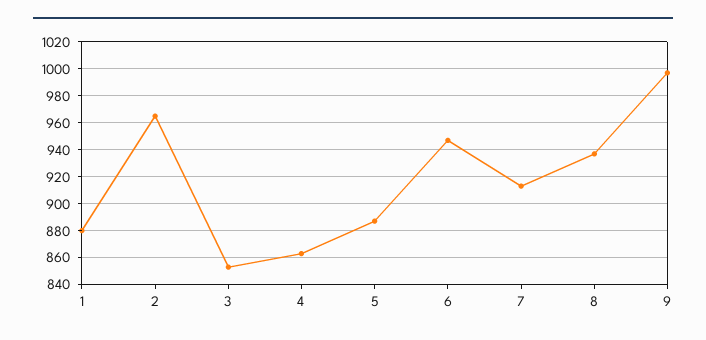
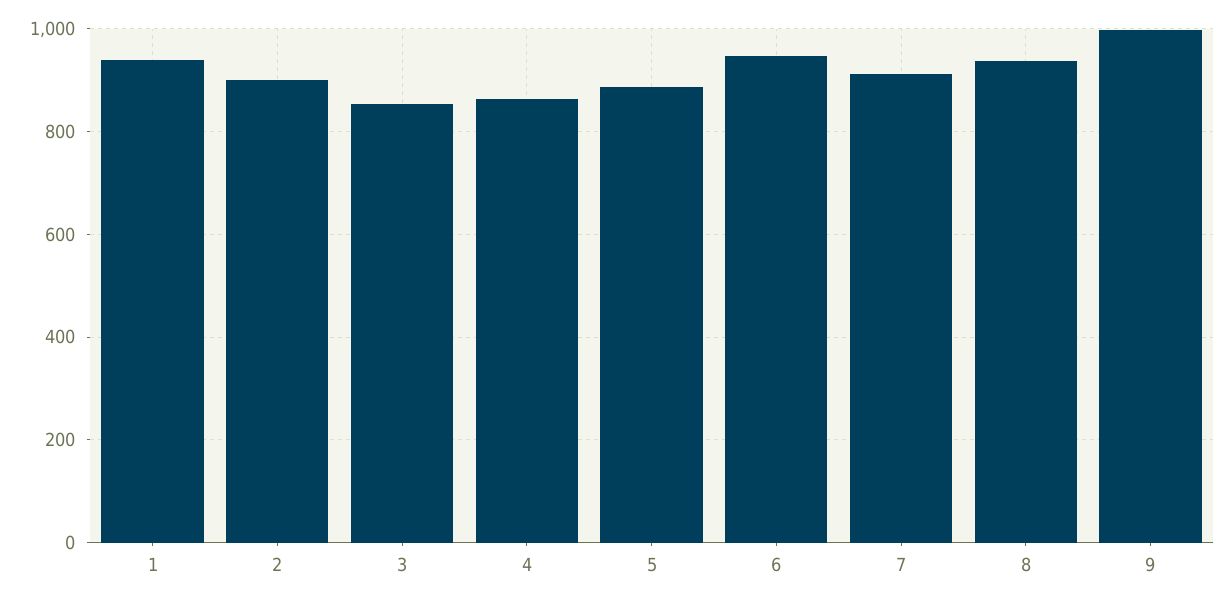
  {
-   "1": 880,
+   "1": 940,
-   "2": 965,
+   "2": 900,
    "3": 855,
    "4": 865,
    "5": 885,
    "6": 945,
    "7": 915,
    "8": 935,
    "9": 995
  }

